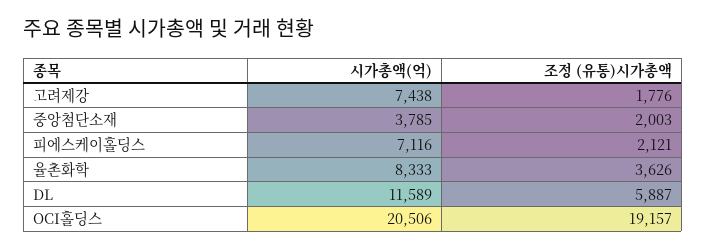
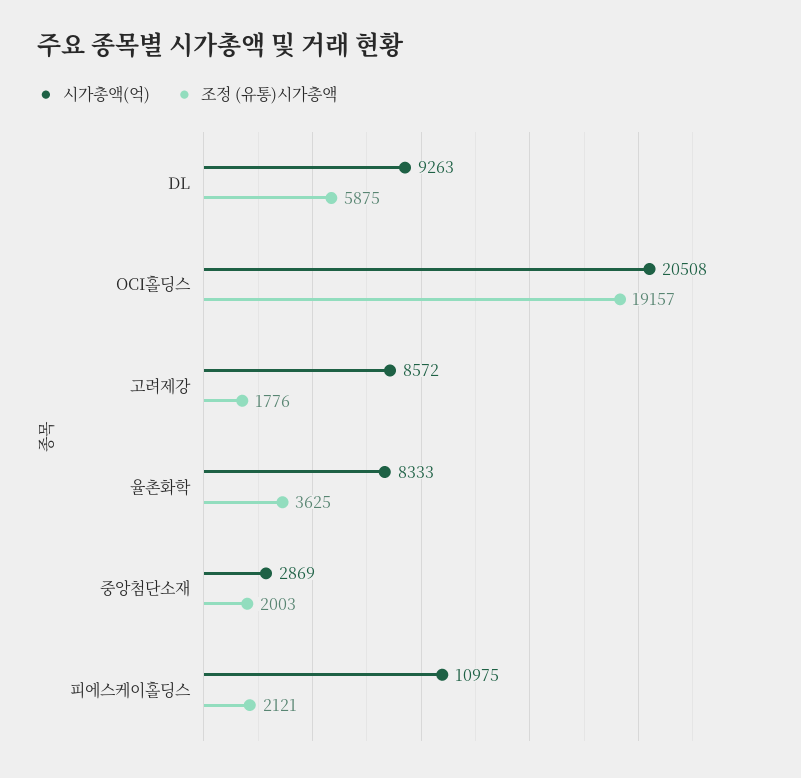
  {
    "시가총액(억)": {
-     "고려제강": 7438,
+     "고려제강": 8572,
-     "중앙첨단소재": 3785,
+     "중앙첨단소재": 2869,
-     "피에스케이홀딩스": 7116,
+     "피에스케이홀딩스": 10975,
      "율촌화학": 8333,
-     "DL": 11589,
+     "DL": 9263,
-     "OCI홀딩스": 20506
+     "OCI홀딩스": 20508
    },
    "조정 (유통)시가총액": {
      "고려제강": 1776,
      "중앙첨단소재": 2003,
      "피에스케이홀딩스": 2121,
-     "율촌화학": 3626,
+     "율촌화학": 3625,
-     "DL": 5887,
+     "DL": 5875,
      "OCI홀딩스": 19157
    }
  }

